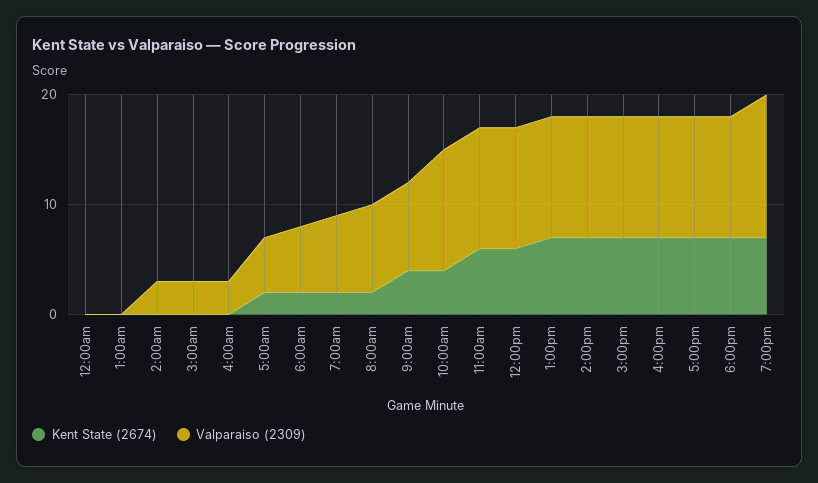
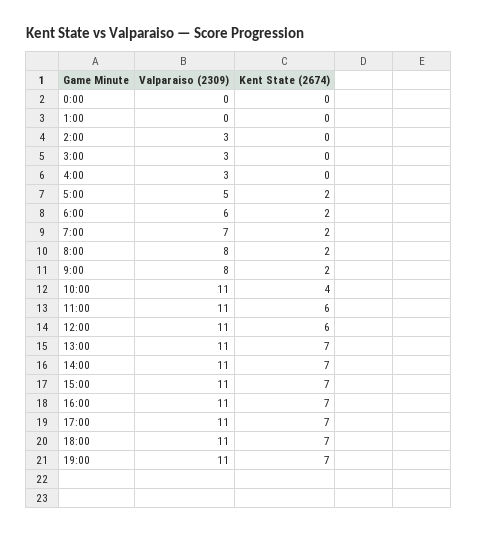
  {
    "Kent State (2674)": {
      "12:00am": 0,
      "1:00am": 0,
      "2:00am": 0,
      "3:00am": 0,
      "4:00am": 0,
      "5:00am": 2,
      "6:00am": 2,
      "7:00am": 2,
      "8:00am": 2,
-     "9:00am": 4,
+     "9:00am": 2,
      "10:00am": 4,
      "11:00am": 6,
      "12:00pm": 6,
      "1:00pm": 7,
      "2:00pm": 7,
      "3:00pm": 7,
      "4:00pm": 7,
      "5:00pm": 7,
      "6:00pm": 7,
      "7:00pm": 7
    },
    "Valparaiso (2309)": {
      "12:00am": 0,
      "1:00am": 0,
      "2:00am": 3,
      "3:00am": 3,
      "4:00am": 3,
      "5:00am": 5,
      "6:00am": 6,
      "7:00am": 7,
      "8:00am": 8,
      "9:00am": 8,
      "10:00am": 11,
      "11:00am": 11,
      "12:00pm": 11,
      "1:00pm": 11,
      "2:00pm": 11,
      "3:00pm": 11,
      "4:00pm": 11,
      "5:00pm": 11,
      "6:00pm": 11,
-     "7:00pm": 13
+     "7:00pm": 11
    }
  }

